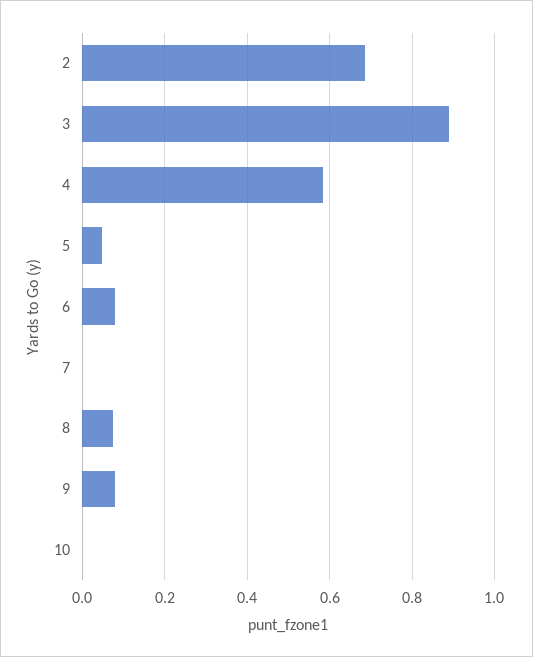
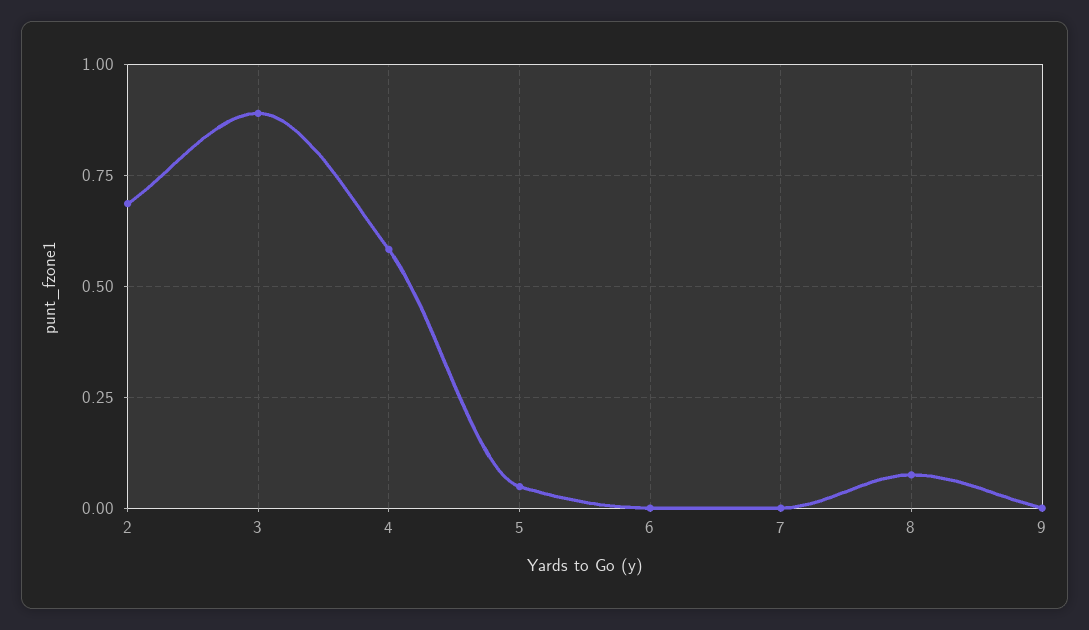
  {
    "2": 0.68,
    "3": 0.88,
    "4": 0.58,
    "5": 0.04,
-   "6": 0.08,
+   "6": 0,
    "7": 0,
    "8": 0.08,
-   "9": 0.08,
+   "9": 0
-   "10": 0
  }

